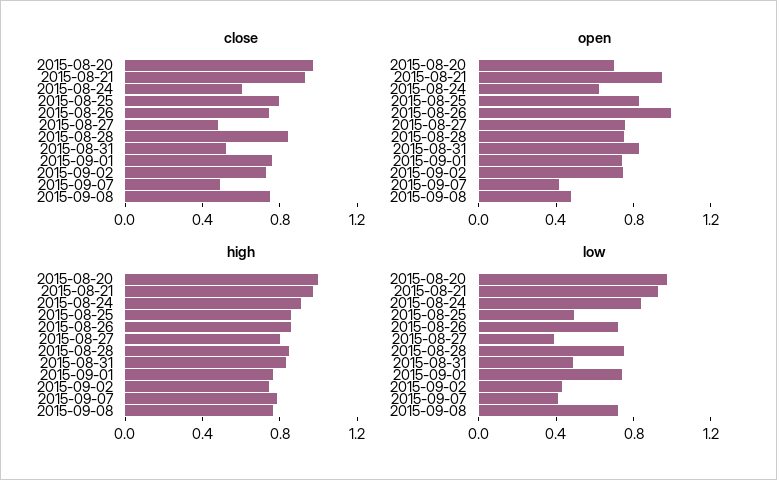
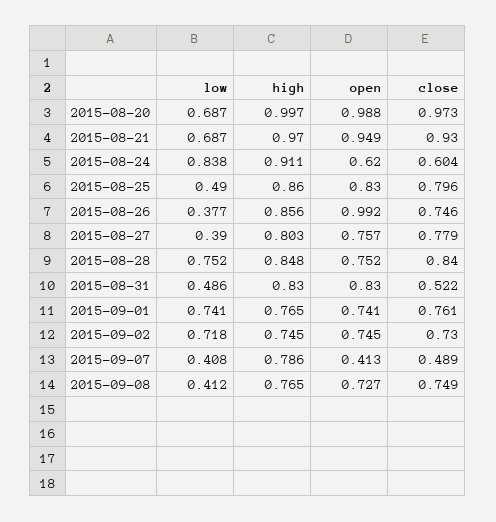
  {
    "close": {
      "2015-08-20": 0.973,
      "2015-08-21": 0.93,
      "2015-08-24": 0.604,
      "2015-08-25": 0.796,
      "2015-08-26": 0.746,
-     "2015-08-27": 0.5,
+     "2015-08-27": 0.779,
      "2015-08-28": 0.84,
      "2015-08-31": 0.522,
      "2015-09-01": 0.761,
      "2015-09-02": 0.73,
      "2015-09-07": 0.489,
      "2015-09-08": 0.749
    },
    "open": {
-     "2015-08-20": 0.7,
+     "2015-08-20": 0.988,
      "2015-08-21": 0.949,
      "2015-08-24": 0.62,
      "2015-08-25": 0.83,
      "2015-08-26": 0.992,
      "2015-08-27": 0.757,
      "2015-08-28": 0.752,
      "2015-08-31": 0.83,
      "2015-09-01": 0.741,
      "2015-09-02": 0.745,
      "2015-09-07": 0.413,
-     "2015-09-08": 0.5
+     "2015-09-08": 0.727
    },
    "high": {
      "2015-08-20": 0.997,
      "2015-08-21": 0.97,
      "2015-08-24": 0.911,
      "2015-08-25": 0.86,
      "2015-08-26": 0.856,
      "2015-08-27": 0.803,
      "2015-08-28": 0.848,
      "2015-08-31": 0.83,
      "2015-09-01": 0.765,
      "2015-09-02": 0.745,
      "2015-09-07": 0.786,
      "2015-09-08": 0.765
    },
    "low": {
-     "2015-08-20": 1,
+     "2015-08-20": 0.687,
-     "2015-08-21": 0.9,
+     "2015-08-21": 0.687,
      "2015-08-24": 0.838,
      "2015-08-25": 0.49,
-     "2015-08-26": 0.7,
+     "2015-08-26": 0.377,
      "2015-08-27": 0.39,
      "2015-08-28": 0.752,
      "2015-08-31": 0.486,
      "2015-09-01": 0.741,
-     "2015-09-02": 0.4,
+     "2015-09-02": 0.718,
      "2015-09-07": 0.408,
-     "2015-09-08": 0.7
+     "2015-09-08": 0.412
    }
  }

